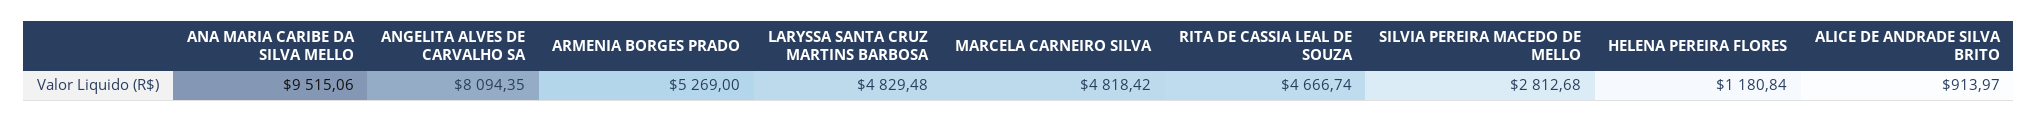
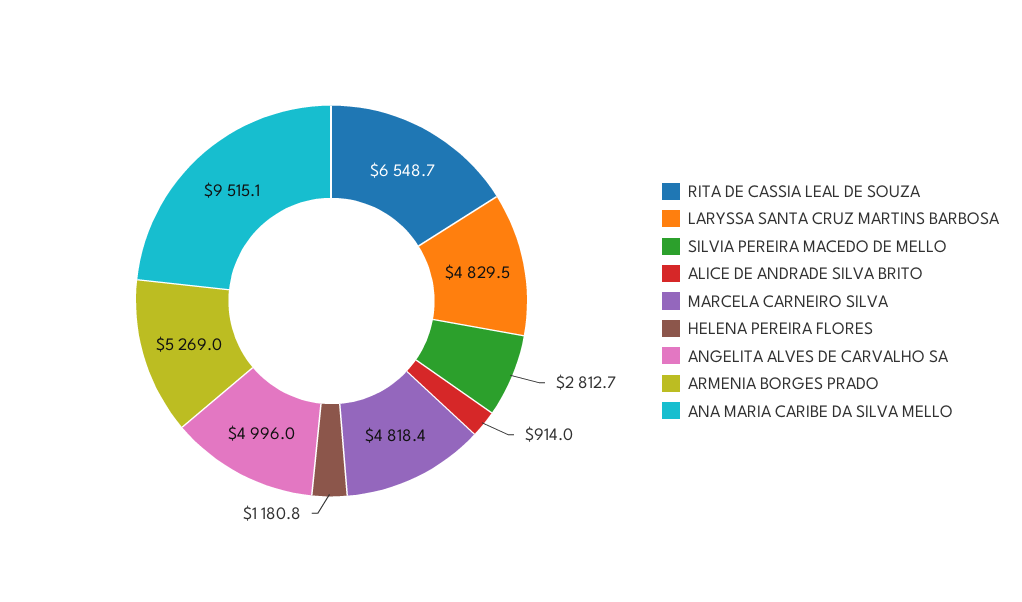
  {
    "ANA MARIA CARIBE DA SILVA MELLO": 9515.06,
-   "ANGELITA ALVES DE CARVALHO SA": 8094.35,
+   "ANGELITA ALVES DE CARVALHO SA": 4996,
    "ARMENIA BORGES PRADO": 5269,
    "LARYSSA SANTA CRUZ MARTINS BARBOSA": 4829.48,
    "MARCELA CARNEIRO SILVA": 4818.42,
-   "RITA DE CASSIA LEAL DE SOUZA": 4666.74,
+   "RITA DE CASSIA LEAL DE SOUZA": 6548.7,
    "SILVIA PEREIRA MACEDO DE MELLO": 2812.68,
    "HELENA PEREIRA FLORES": 1180.84,
    "ALICE DE ANDRADE SILVA BRITO": 913.97
  }

